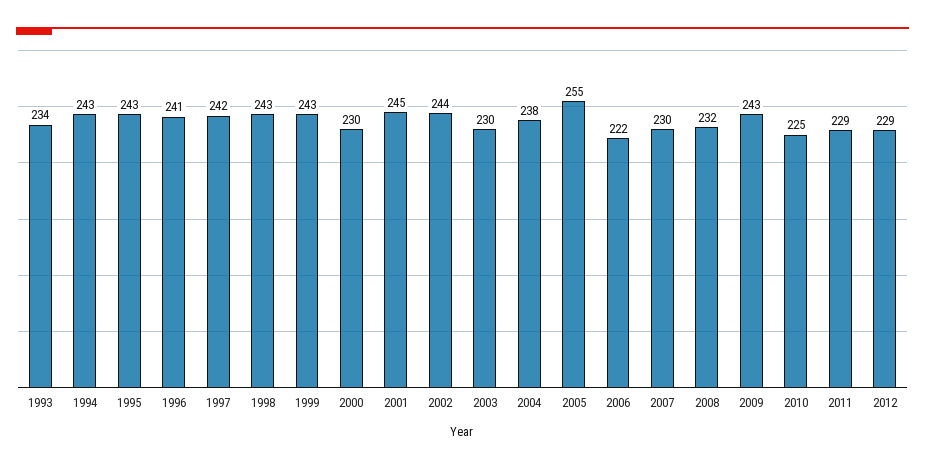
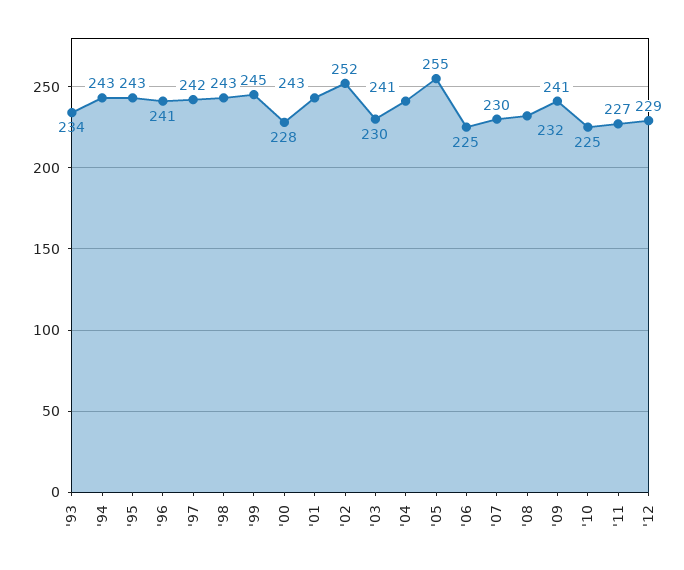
  {
    "1993": 234,
    "1994": 243,
    "1995": 243,
    "1996": 241,
    "1997": 242,
    "1998": 243,
-   "1999": 243,
+   "1999": 245,
-   "2000": 230,
+   "2000": 228,
-   "2001": 245,
+   "2001": 243,
-   "2002": 244,
+   "2002": 252,
    "2003": 230,
-   "2004": 238,
+   "2004": 241,
    "2005": 255,
-   "2006": 222,
+   "2006": 225,
    "2007": 230,
    "2008": 232,
-   "2009": 243,
+   "2009": 241,
    "2010": 225,
-   "2011": 229,
+   "2011": 227,
    "2012": 229
  }

